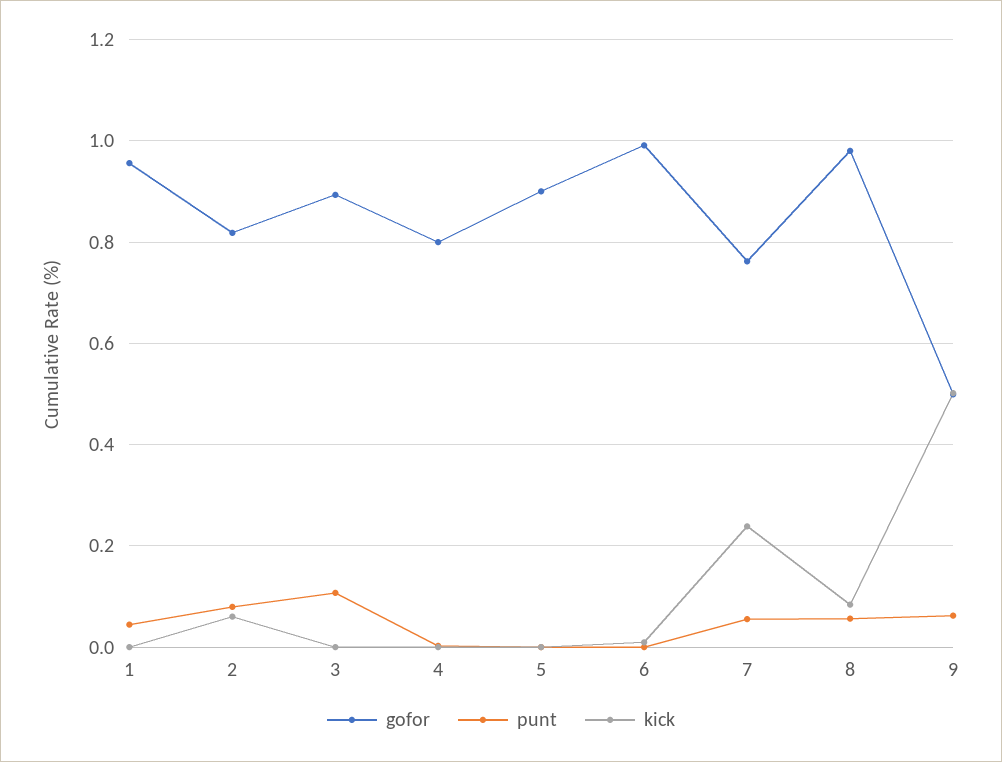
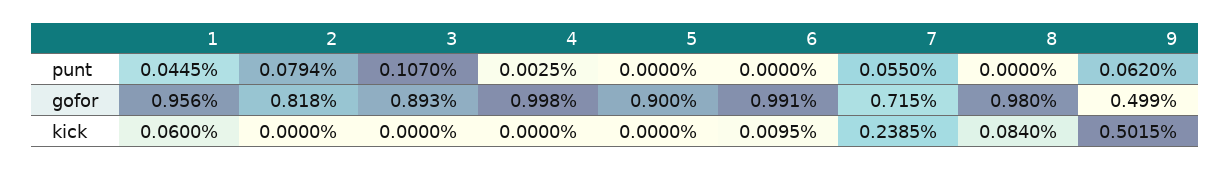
  {
    "gofor": {
      "1": 0.956,
      "2": 0.818,
      "3": 0.893,
-     "4": 0.8,
+     "4": 0.998,
      "5": 0.9,
      "6": 0.991,
-     "7": 0.76,
+     "7": 0.715,
      "8": 0.98,
      "9": 0.499
    },
    "punt": {
      "1": 0.0445,
      "2": 0.0794,
      "3": 0.107,
      "4": 0.0025,
      "5": 0,
      "6": 0,
      "7": 0.055,
-     "8": 0.06,
+     "8": 0,
      "9": 0.062
    },
    "kick": {
-     "1": 0,
+     "1": 0.06,
-     "2": 0.06,
+     "2": 0,
      "3": 0,
      "4": 0,
      "5": 0,
      "6": 0.0095,
      "7": 0.2385,
      "8": 0.084,
      "9": 0.5015
    }
  }

